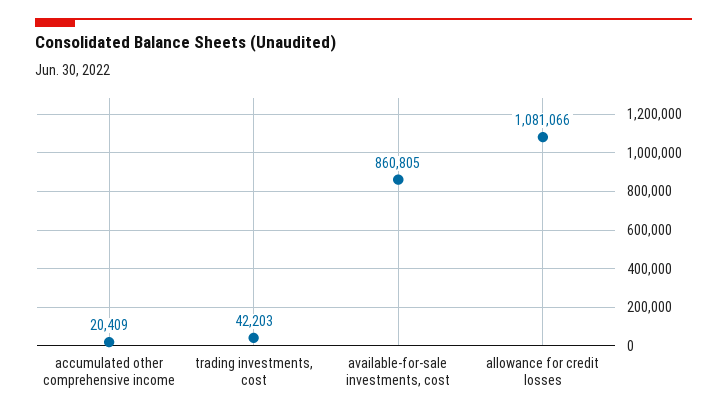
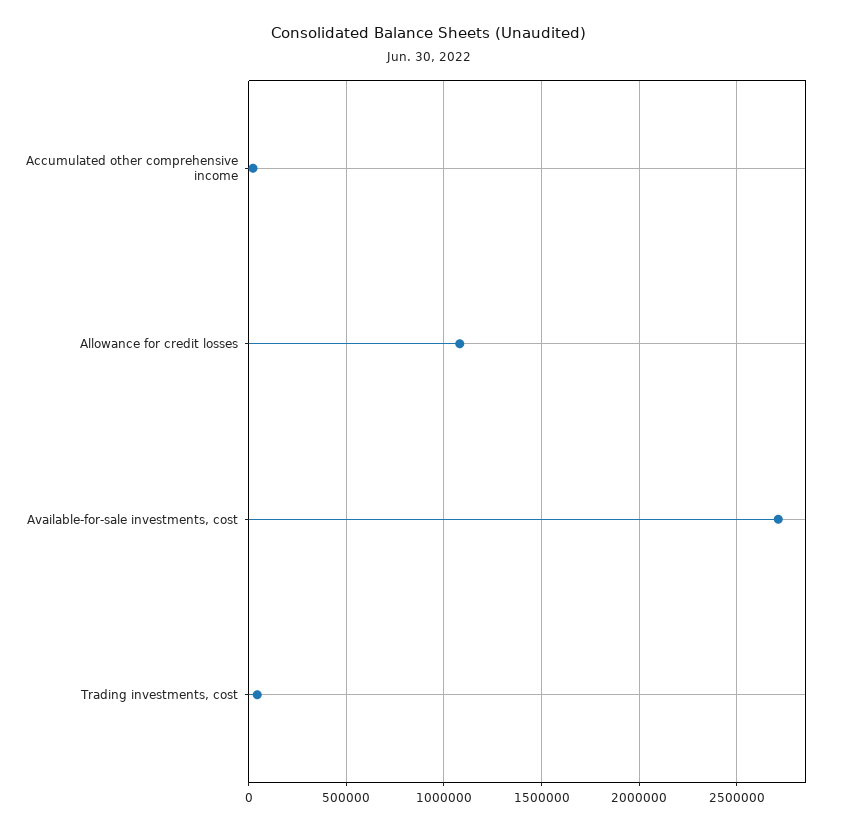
  {
    "accumulated other comprehensive income": 20409,
    "trading investments, cost": 42203,
-   "available-for-sale investments, cost": 860805,
+   "available-for-sale investments, cost": 2700000,
    "allowance for credit losses": 1081066
  }

